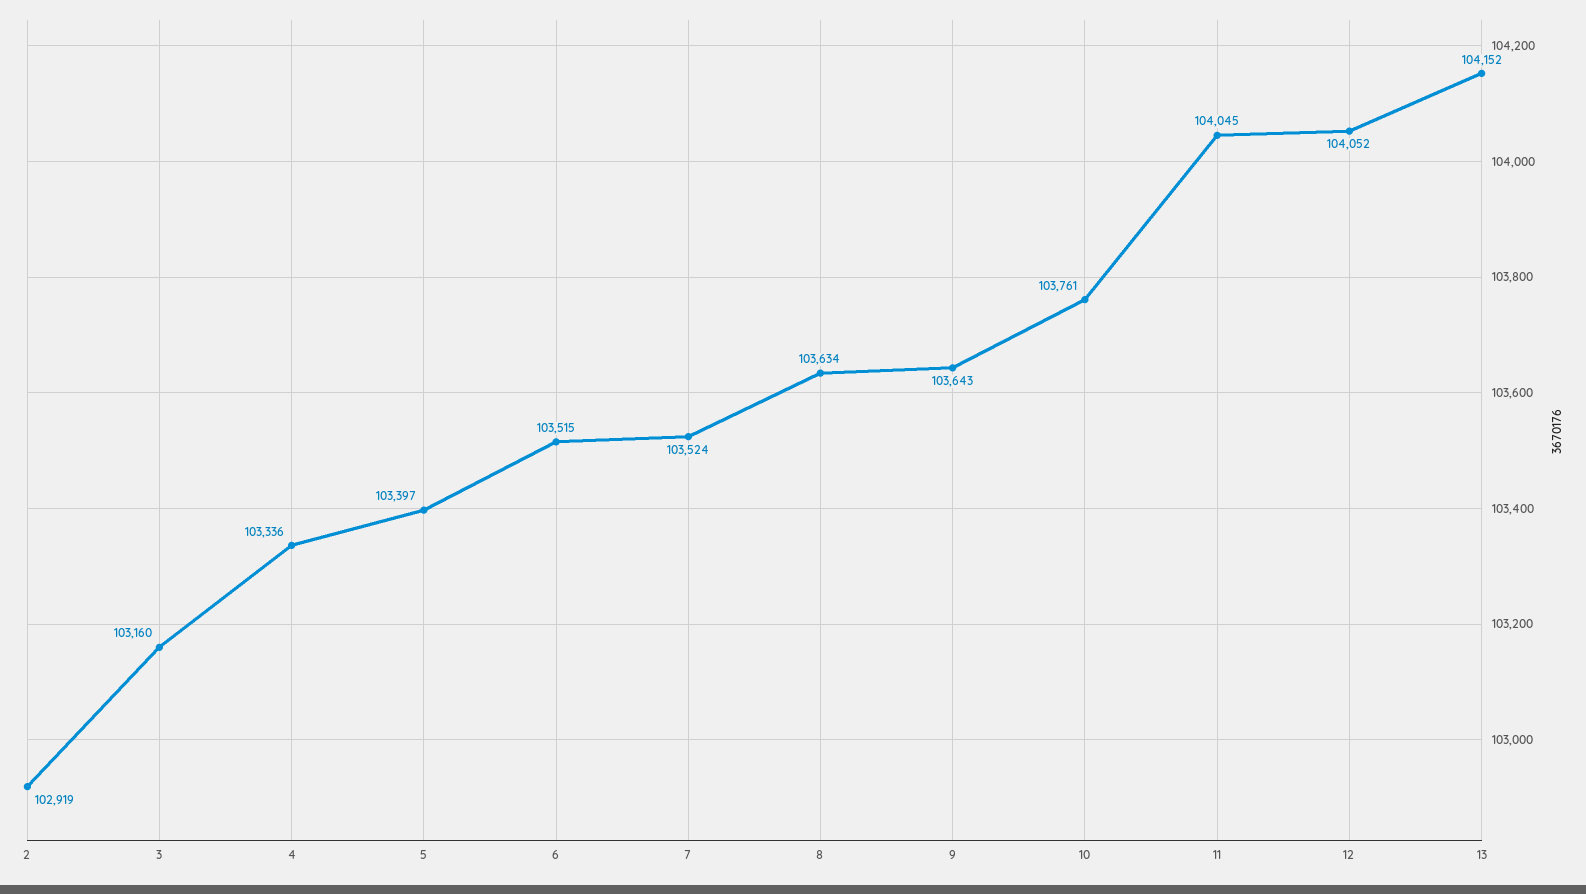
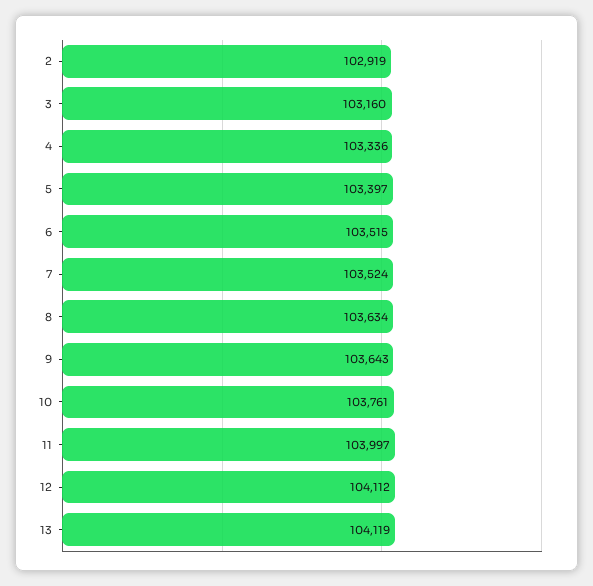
  {
    "2": 102919,
    "3": 103160,
    "4": 103336,
    "5": 103397,
    "6": 103515,
    "7": 103524,
    "8": 103634,
    "9": 103643,
    "10": 103761,
-   "11": 104045,
+   "11": 103997,
-   "12": 104052,
+   "12": 104112,
-   "13": 104152
+   "13": 104119
  }

